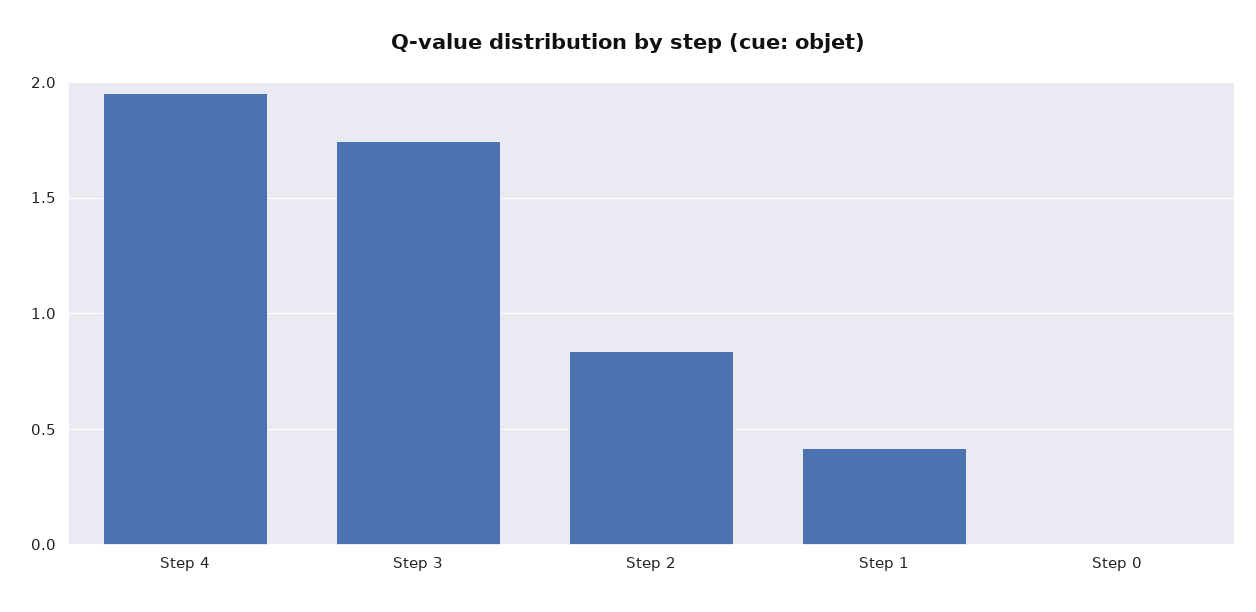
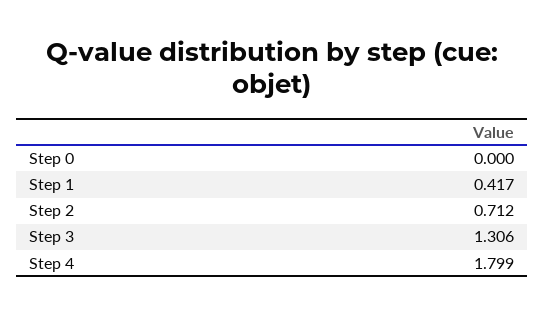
  {
-   "Step 4": 1.95,
+   "Step 4": 1.799,
-   "Step 3": 1.75,
+   "Step 3": 1.306,
-   "Step 2": 0.85,
+   "Step 2": 0.712,
    "Step 1": 0.417,
    "Step 0": 0
  }

